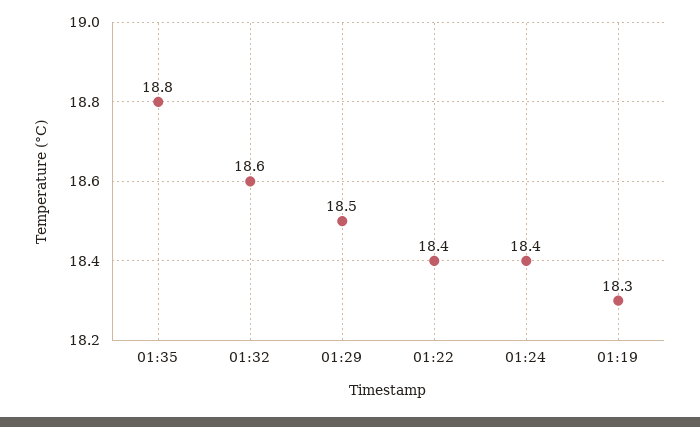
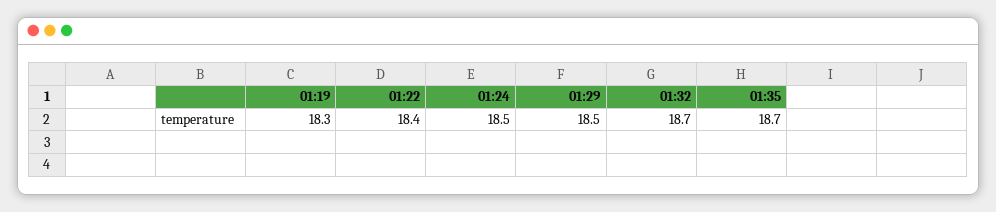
  {
-   "01:35": 18.8,
+   "01:35": 18.7,
-   "01:32": 18.6,
+   "01:32": 18.7,
    "01:29": 18.5,
    "01:22": 18.4,
-   "01:24": 18.4,
+   "01:24": 18.5,
    "01:19": 18.3
  }

